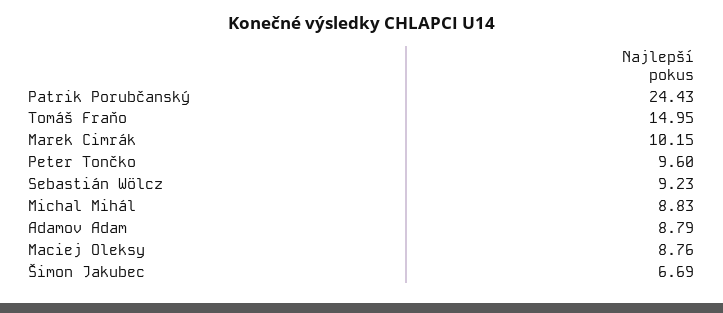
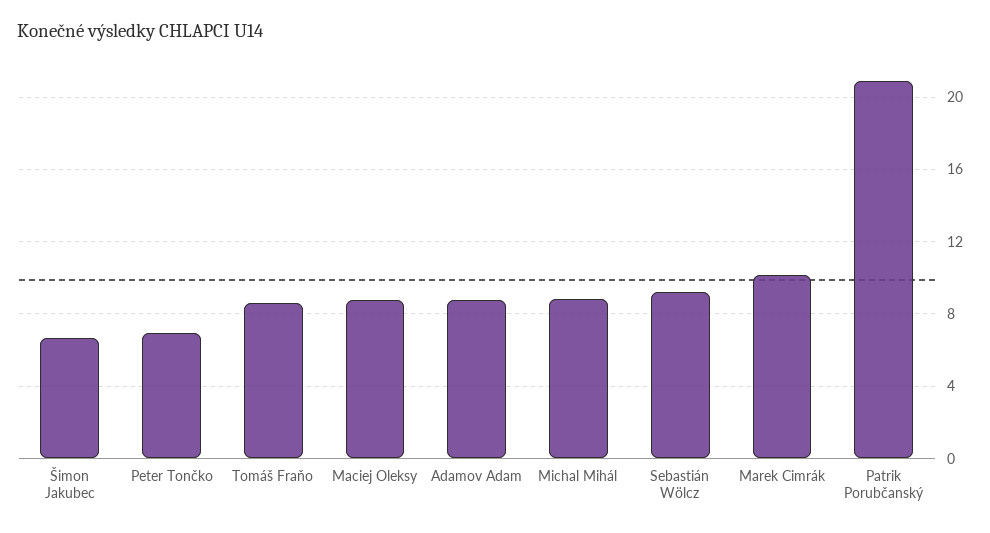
  {
-   "Patrik Porubčanský": 24.43,
+   "Patrik Porubčanský": 21,
-   "Tomáš Fraňo": 14.95,
+   "Tomáš Fraňo": 8.5,
    "Marek Cimrák": 10.15,
-   "Peter Tončko": 9.6,
+   "Peter Tončko": 7,
    "Sebastián Wölcz": 9.23,
    "Michal Mihál": 8.83,
    "Adamov Adam": 8.79,
    "Maciej Oleksy": 8.76,
    "Šimon Jakubec": 6.69
  }

